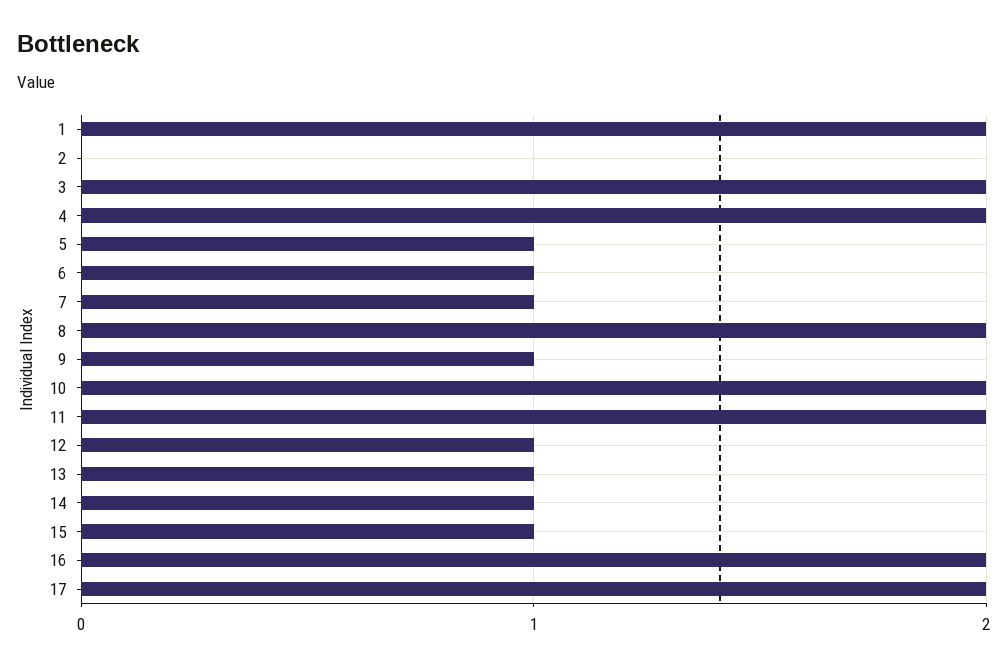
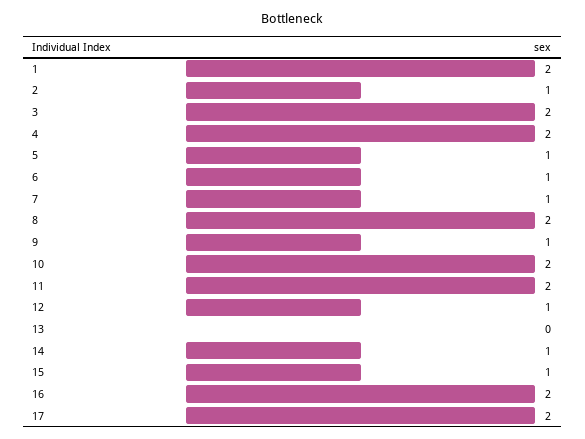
  {
    "1": 2,
-   "2": 0,
+   "2": 1,
    "3": 2,
    "4": 2,
    "5": 1,
    "6": 1,
    "7": 1,
    "8": 2,
    "9": 1,
    "10": 2,
    "11": 2,
    "12": 1,
-   "13": 1,
+   "13": 0,
    "14": 1,
    "15": 1,
    "16": 2,
    "17": 2
  }

